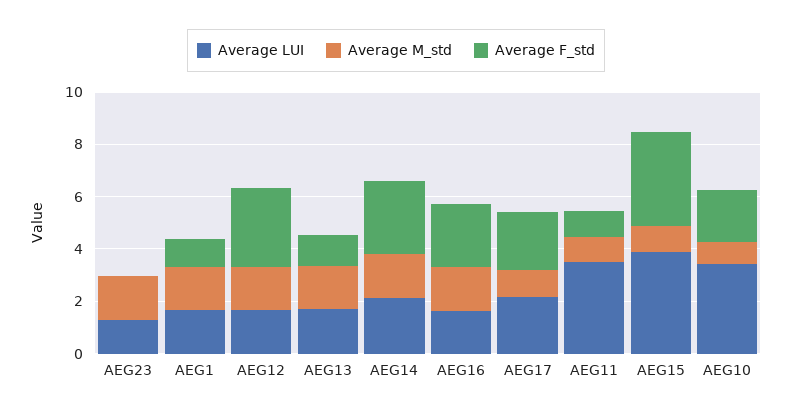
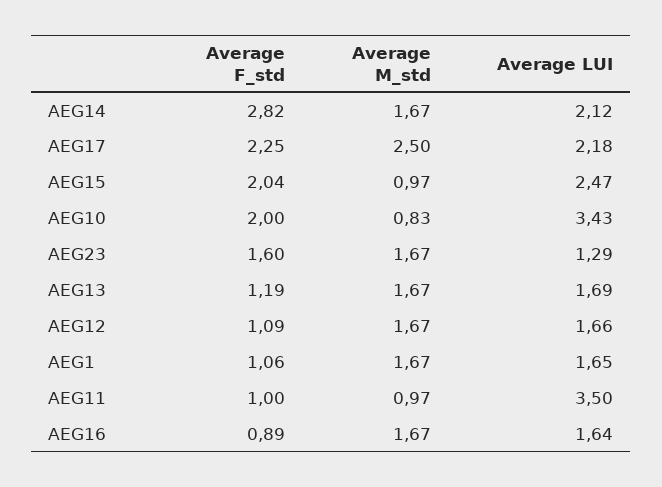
  {
    "Average LUI": {
      "AEG23": 1.29,
      "AEG1": 1.65,
      "AEG12": 1.66,
      "AEG13": 1.69,
      "AEG14": 2.12,
      "AEG16": 1.64,
      "AEG17": 2.18,
      "AEG11": 3.5,
-     "AEG15": 4,
+     "AEG15": 2.47,
      "AEG10": 3.43
    },
    "Average M_std": {
      "AEG23": 1.67,
      "AEG1": 1.67,
      "AEG12": 1.67,
      "AEG13": 1.67,
      "AEG14": 1.67,
      "AEG16": 1.67,
-     "AEG17": 1,
+     "AEG17": 2.5,
      "AEG11": 0.97,
      "AEG15": 0.97,
      "AEG10": 0.83
    },
    "Average F_std": {
-     "AEG23": 0,
+     "AEG23": 1.6,
      "AEG1": 1.06,
-     "AEG12": 3,
+     "AEG12": 1.09,
      "AEG13": 1.19,
      "AEG14": 2.82,
-     "AEG16": 2.5,
+     "AEG16": 0.89,
      "AEG17": 2.25,
      "AEG11": 1,
-     "AEG15": 3.5,
+     "AEG15": 2.04,
      "AEG10": 2
    }
  }

